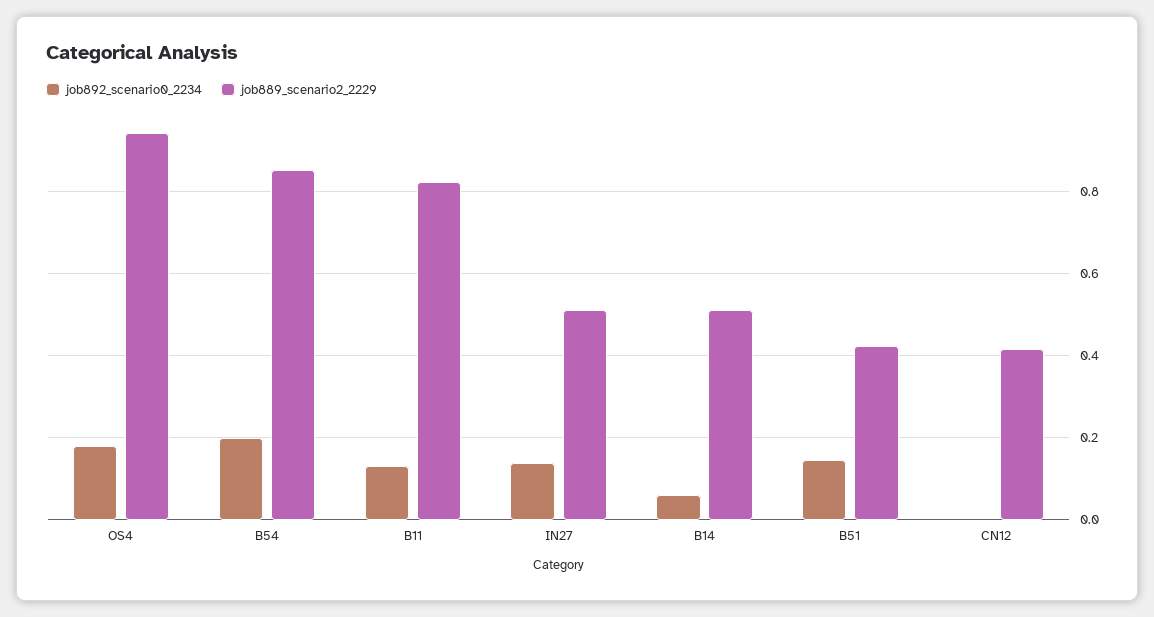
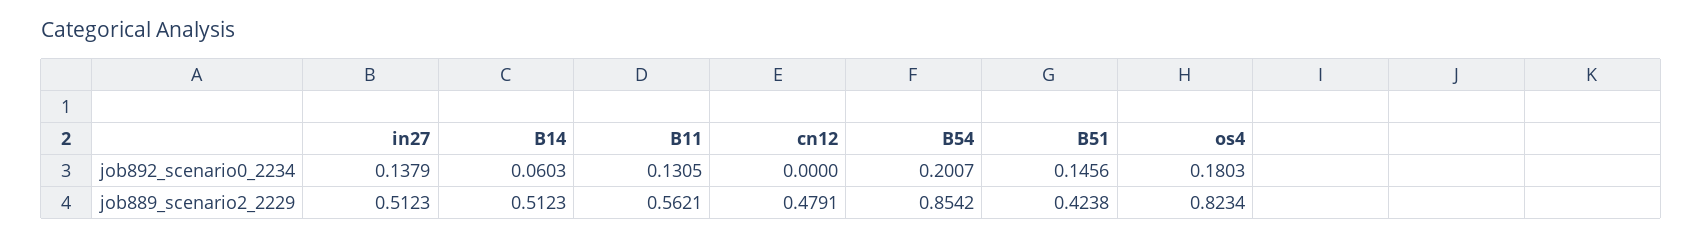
  {
    "job892_scenario0_2234": {
      "OS4": 0.1803,
      "B54": 0.2007,
      "B11": 0.1305,
      "IN27": 0.1379,
      "B14": 0.0603,
      "B51": 0.1456,
      "CN12": 0
    },
    "job889_scenario2_2229": {
-     "OS4": 0.94,
+     "OS4": 0.8234,
      "B54": 0.8542,
-     "B11": 0.82,
+     "B11": 0.5621,
      "IN27": 0.5123,
      "B14": 0.5123,
      "B51": 0.4238,
-     "CN12": 0.42
+     "CN12": 0.4791
    }
  }

